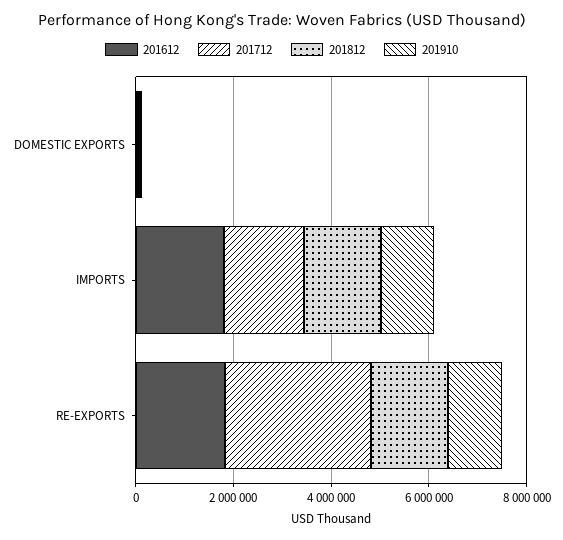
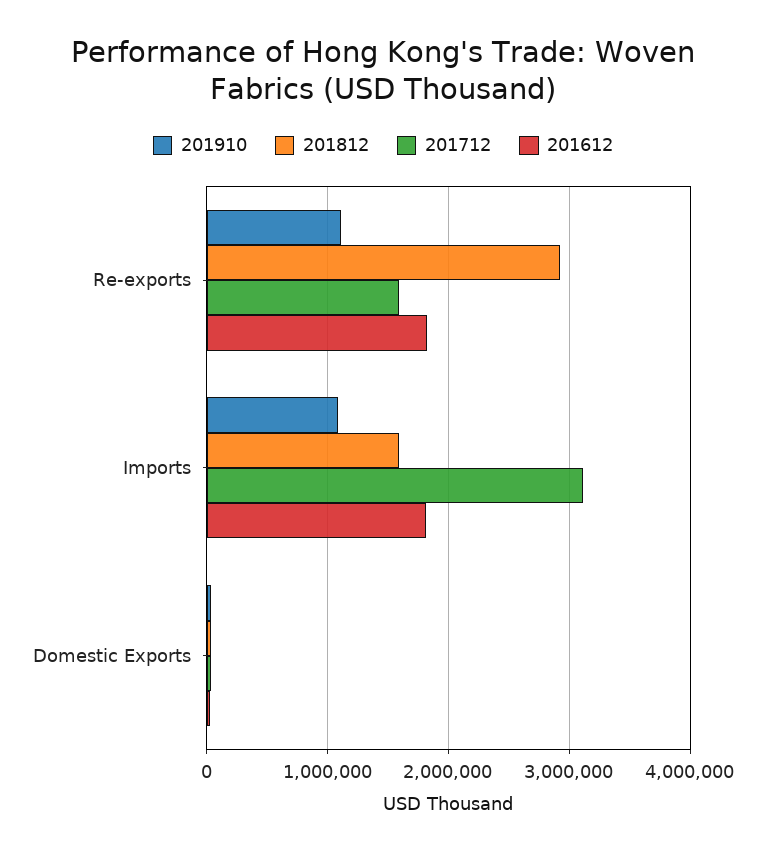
  {
    "201612": {
      "DOMESTIC EXPORTS": 0,
      "IMPORTS": 1800000,
      "RE-EXPORTS": 1800000
    },
    "201712": {
      "DOMESTIC EXPORTS": 0,
-     "IMPORTS": 1500000,
+     "IMPORTS": 3100000,
-     "RE-EXPORTS": 3000000
+     "RE-EXPORTS": 1600000
    },
    "201812": {
      "DOMESTIC EXPORTS": 0,
      "IMPORTS": 1600000,
-     "RE-EXPORTS": 1500000
+     "RE-EXPORTS": 2900000
    },
    "201910": {
      "DOMESTIC EXPORTS": 0,
      "IMPORTS": 1100000,
      "RE-EXPORTS": 1100000
    }
  }

